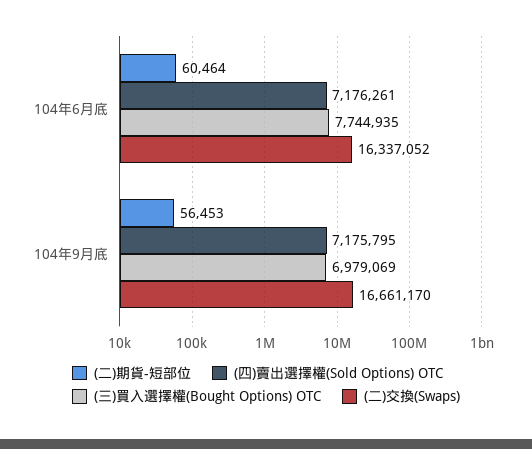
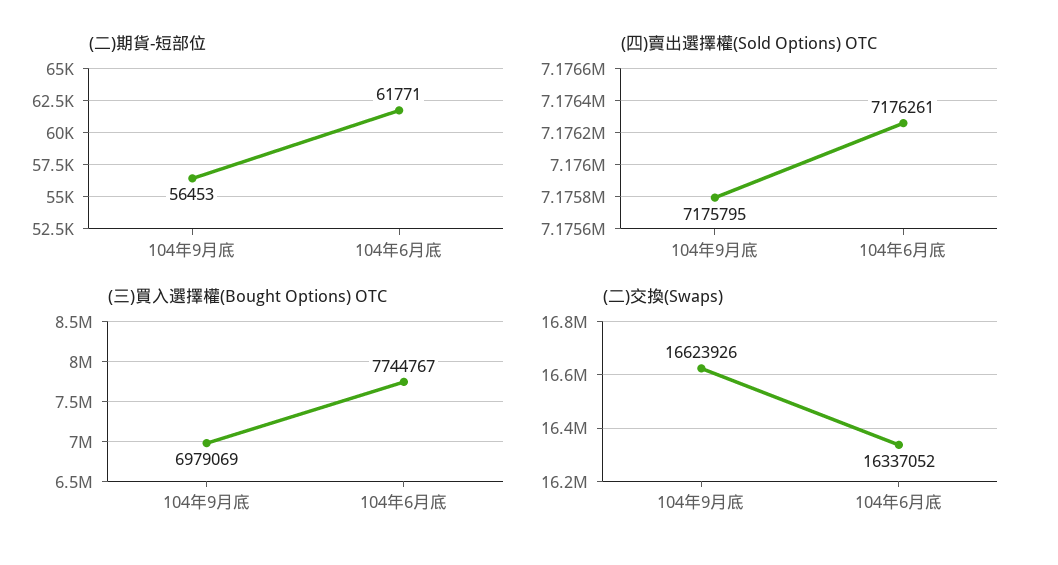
  {
    "(二)期貨-短部位": {
-     "104年6月底": 60464,
+     "104年6月底": 61771,
      "104年9月底": 56453
    },
    "(四)賣出選擇權(Sold Options) OTC": {
      "104年6月底": 7176261,
      "104年9月底": 7175795
    },
    "(三)買入選擇權(Bought Options) OTC": {
-     "104年6月底": 7744935,
+     "104年6月底": 7744767,
      "104年9月底": 6979069
    },
    "(二)交換(Swaps)": {
      "104年6月底": 16337052,
-     "104年9月底": 16661170
+     "104年9月底": 16623926
    }
  }

